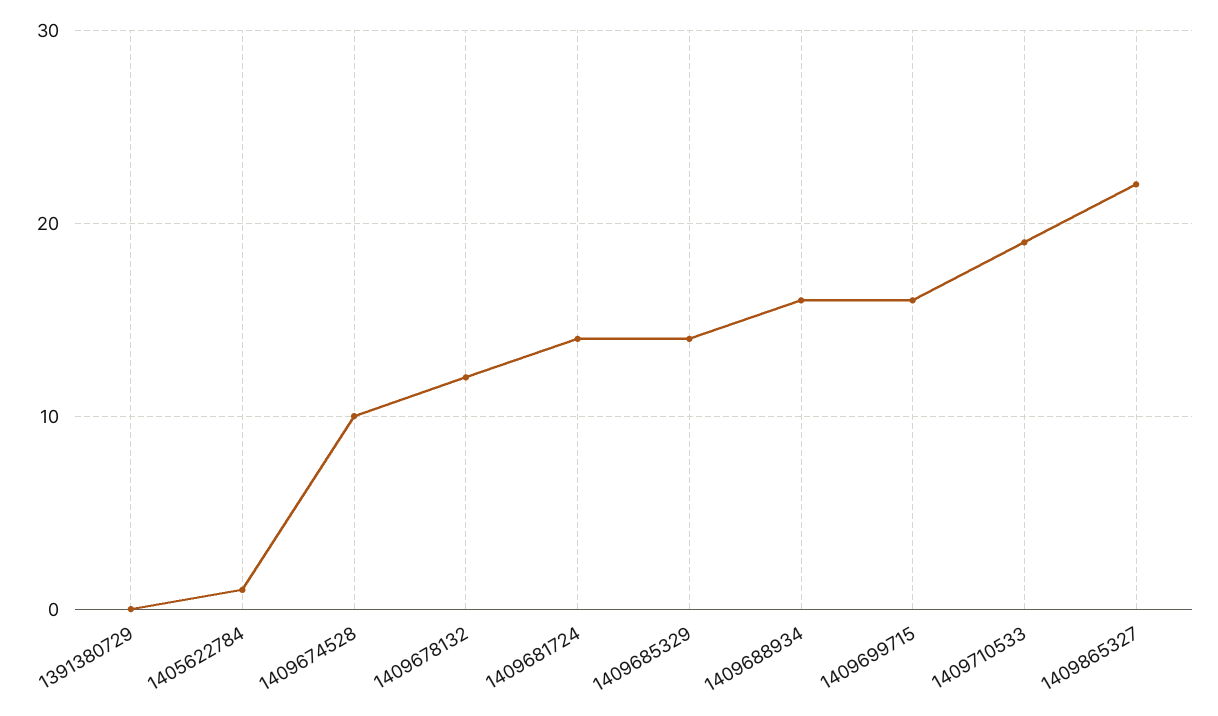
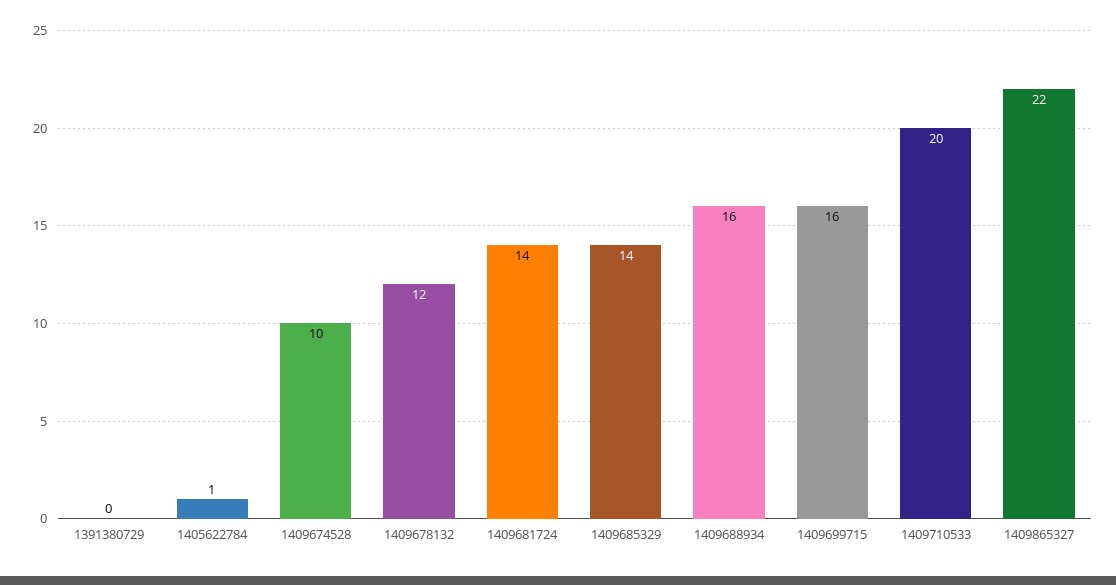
  {
    "1391380729": 0,
    "1405622784": 1,
    "1409674528": 10,
    "1409678132": 12,
    "1409681724": 14,
    "1409685329": 14,
    "1409688934": 16,
    "1409699715": 16,
-   "1409710533": 19,
+   "1409710533": 20,
    "1409865327": 22
  }

